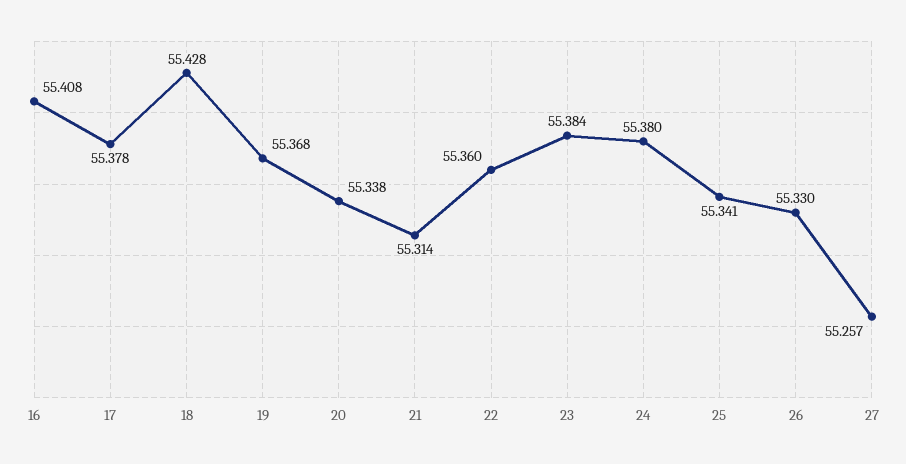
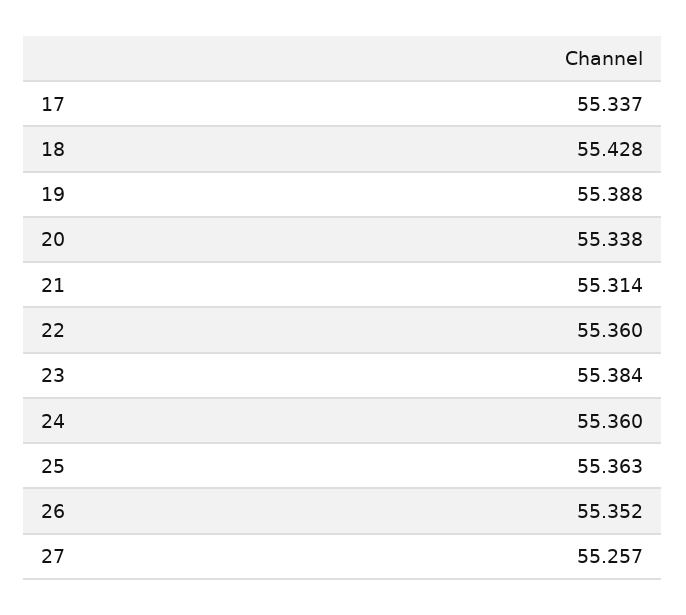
  {
-   "16": 55.408,
-   "17": 55.378,
+   "17": 55.337,
    "18": 55.428,
-   "19": 55.368,
+   "19": 55.388,
    "20": 55.338,
    "21": 55.314,
    "22": 55.36,
    "23": 55.384,
-   "24": 55.38,
+   "24": 55.36,
-   "25": 55.341,
+   "25": 55.363,
-   "26": 55.33,
+   "26": 55.352,
    "27": 55.257
  }

